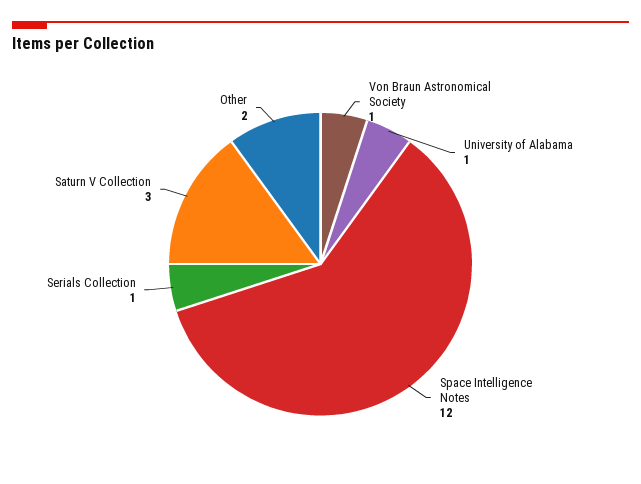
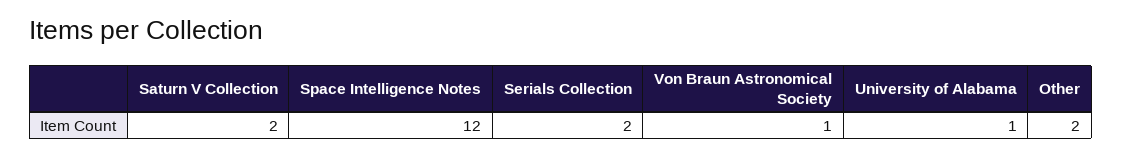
  {
    "Von Braun Astronomical Society": 1,
    "University of Alabama": 1,
    "Space Intelligence Notes": 12,
-   "Serials Collection": 1,
+   "Serials Collection": 2,
-   "Saturn V Collection": 3,
+   "Saturn V Collection": 2,
    "Other": 2
  }

